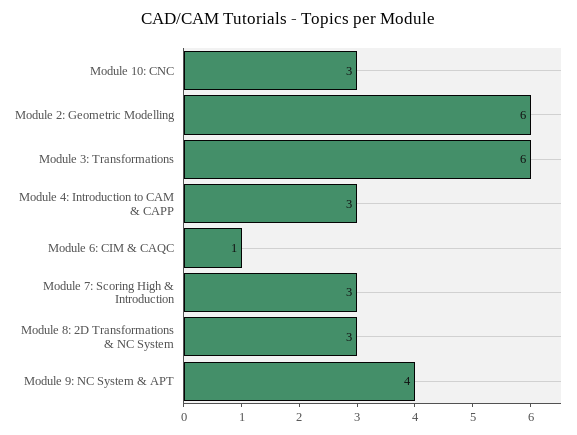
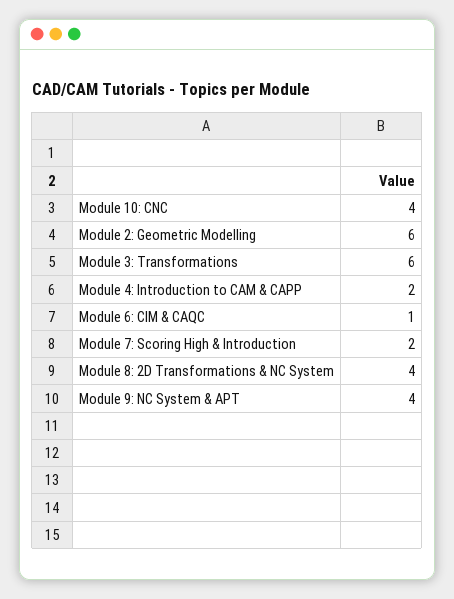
  {
-   "Module 10: CNC": 3,
+   "Module 10: CNC": 4,
    "Module 2: Geometric Modelling": 6,
    "Module 3: Transformations": 6,
-   "Module 4: Introduction to CAM & CAPP": 3,
+   "Module 4: Introduction to CAM & CAPP": 2,
    "Module 6: CIM & CAQC": 1,
-   "Module 7: Scoring High & Introduction": 3,
+   "Module 7: Scoring High & Introduction": 2,
-   "Module 8: 2D Transformations & NC System": 3,
+   "Module 8: 2D Transformations & NC System": 4,
    "Module 9: NC System & APT": 4
  }

